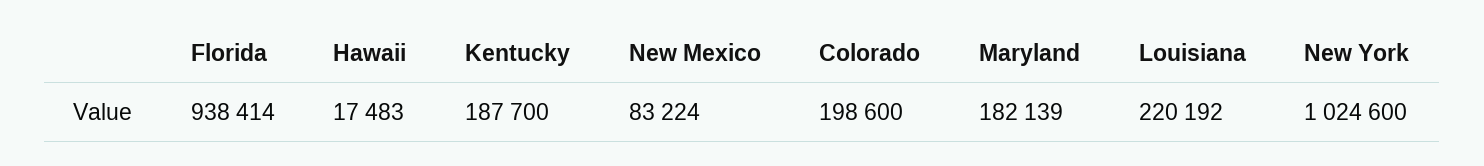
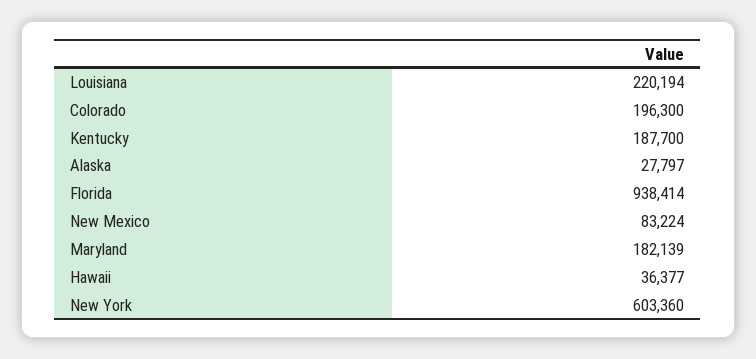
  {
    "Florida": 938414,
-   "Hawaii": 17483,
+   "Hawaii": 36377,
    "Kentucky": 187700,
    "New Mexico": 83224,
-   "Colorado": 198600,
+   "Colorado": 196300,
    "Maryland": 182139,
-   "Louisiana": 220192,
+   "Louisiana": 220194,
-   "New York": 1024600
+   "New York": 603360,
+   "Alaska": 27797
  }

